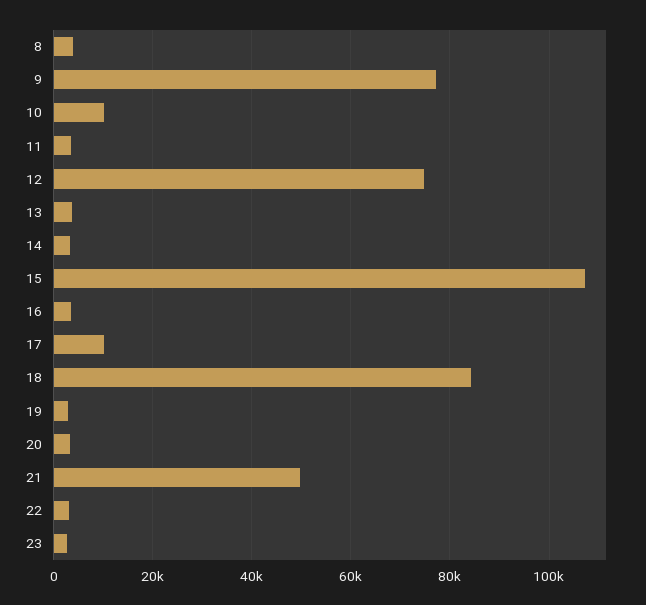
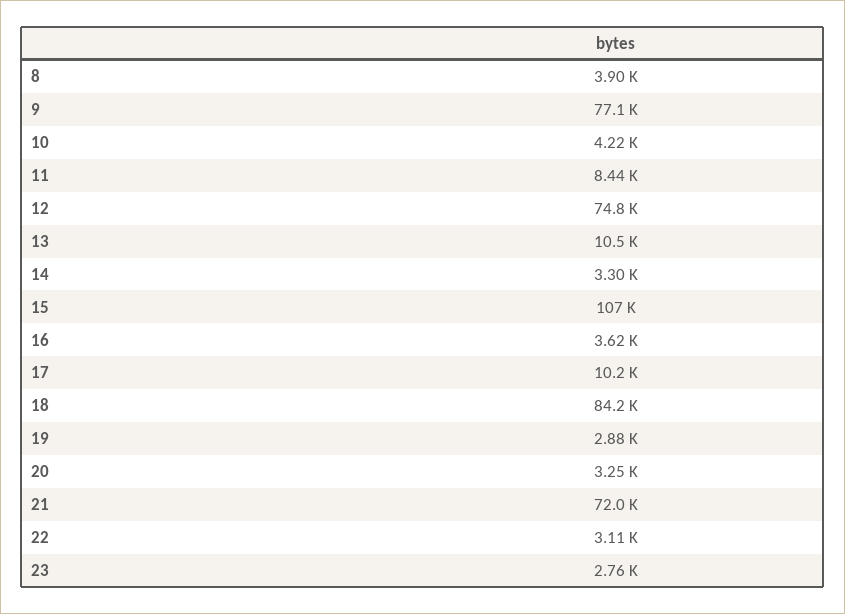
  {
    "8": 3900,
    "9": 77100,
-   "10": 10000,
+   "10": 4220,
-   "11": 4000,
+   "11": 8440,
    "12": 74800,
-   "13": 4000,
+   "13": 10500,
    "14": 3300,
    "15": 107000,
    "16": 3620,
    "17": 10200,
    "18": 84200,
    "19": 2880,
    "20": 3250,
-   "21": 50000,
+   "21": 72000,
    "22": 3110,
    "23": 2760
  }

